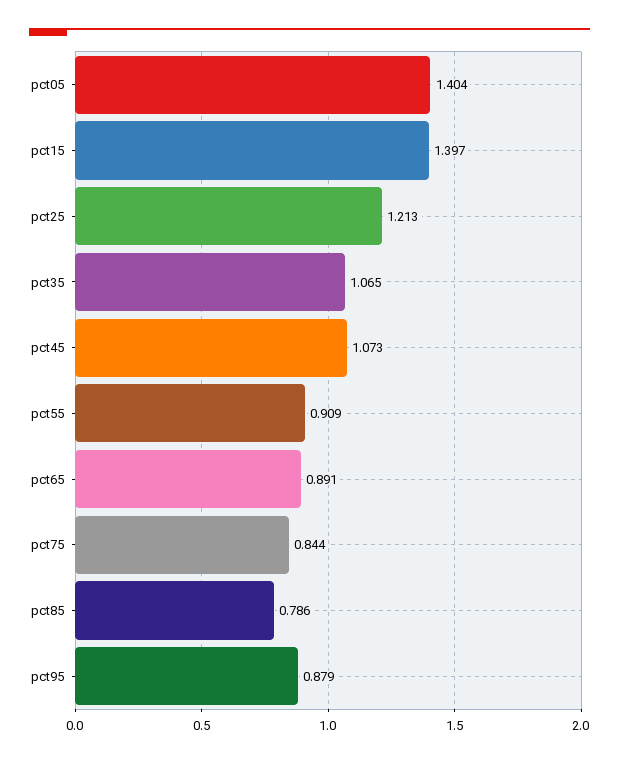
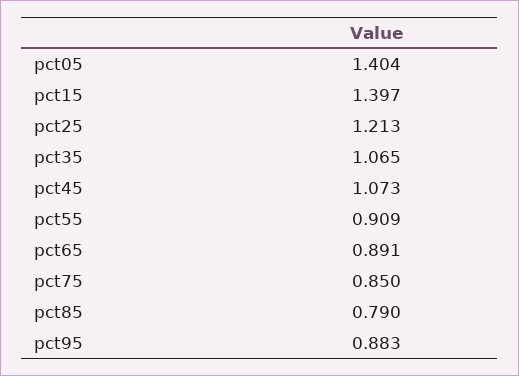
  {
    "pct05": 1.404,
    "pct15": 1.397,
    "pct25": 1.213,
    "pct35": 1.065,
    "pct45": 1.073,
    "pct55": 0.909,
    "pct65": 0.891,
-   "pct75": 0.844,
+   "pct75": 0.85,
-   "pct85": 0.786,
+   "pct85": 0.79,
-   "pct95": 0.879
+   "pct95": 0.883
  }

